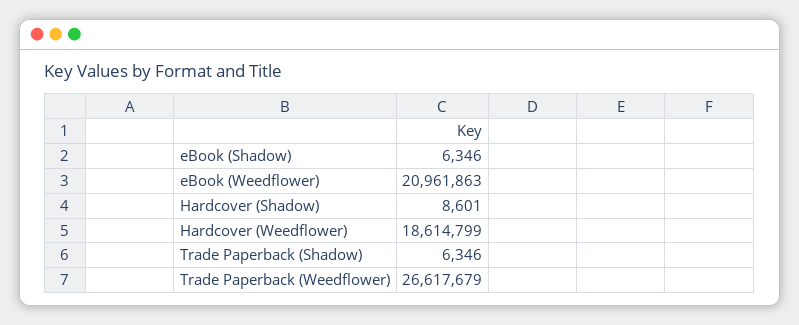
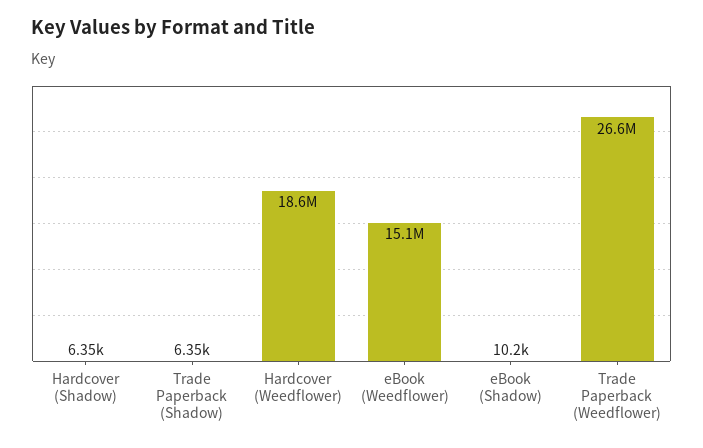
  {
-   "eBook (Shadow)": 6346,
+   "eBook (Shadow)": 10200,
-   "eBook (Weedflower)": 20961863,
+   "eBook (Weedflower)": 15100000,
-   "Hardcover (Shadow)": 8601,
+   "Hardcover (Shadow)": 6350,
    "Hardcover (Weedflower)": 18614799,
    "Trade Paperback (Shadow)": 6346,
    "Trade Paperback (Weedflower)": 26617679
  }

